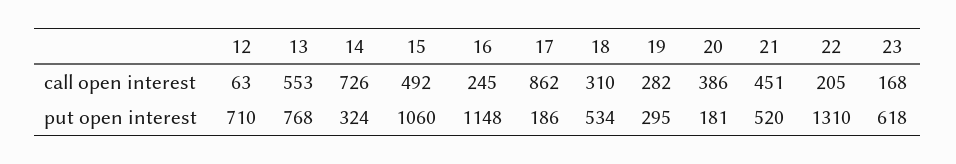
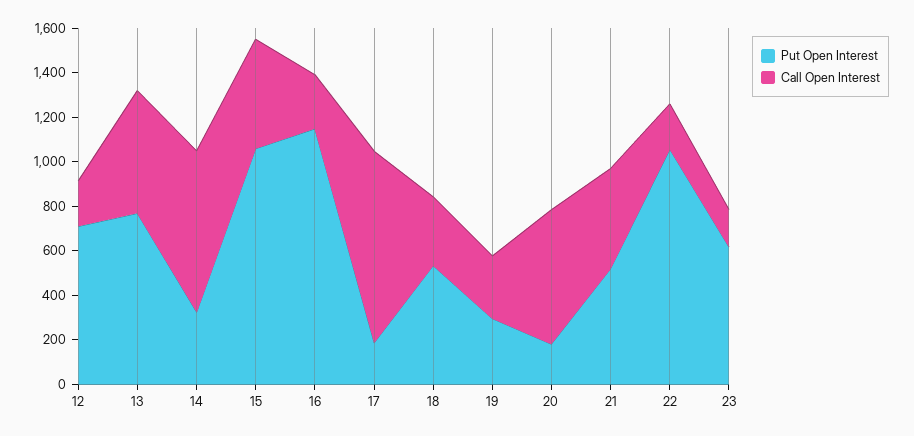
  {
    "call open interest": {
-     "12": 63,
+     "12": 200,
      "13": 553,
      "14": 726,
      "15": 492,
      "16": 245,
      "17": 862,
      "18": 310,
      "19": 282,
-     "20": 386,
+     "20": 600,
      "21": 451,
      "22": 205,
      "23": 168
    },
    "put open interest": {
      "12": 710,
      "13": 768,
      "14": 324,
      "15": 1060,
      "16": 1148,
      "17": 186,
      "18": 534,
      "19": 295,
      "20": 181,
      "21": 520,
-     "22": 1310,
+     "22": 1050,
      "23": 618
    }
  }

